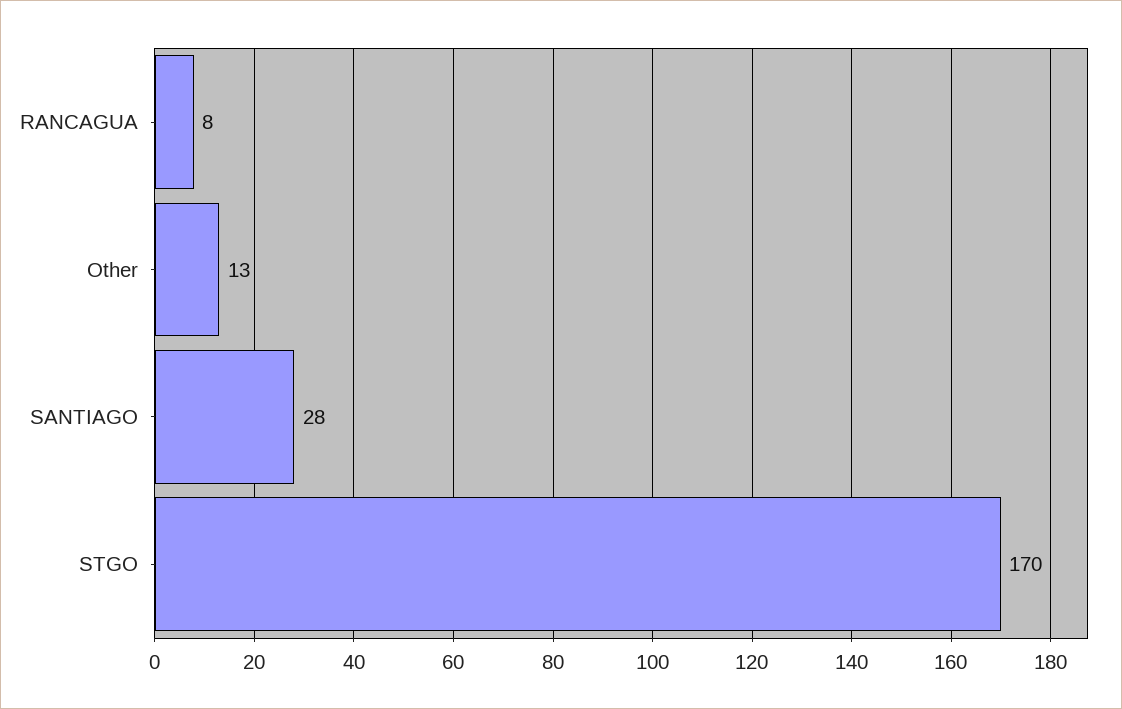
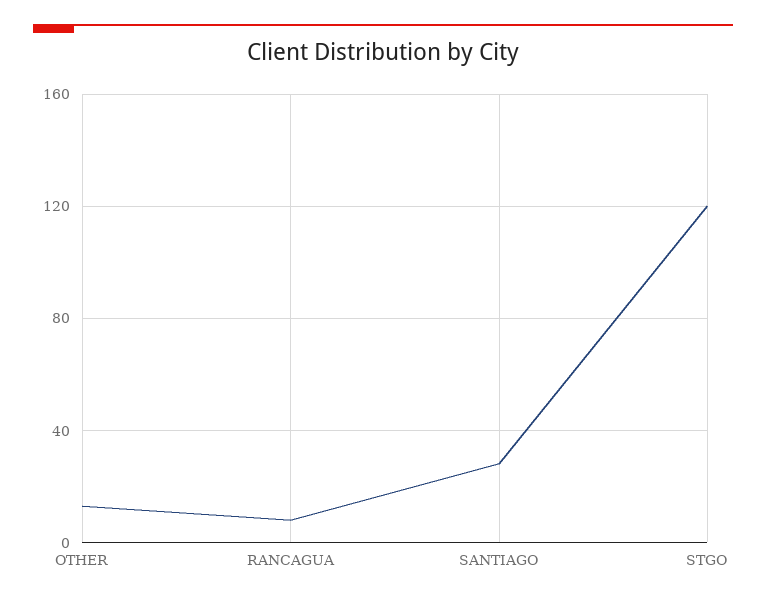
  {
    "RANCAGUA": 8,
    "Other": 13,
    "SANTIAGO": 28,
-   "STGO": 170
+   "STGO": 120
  }

